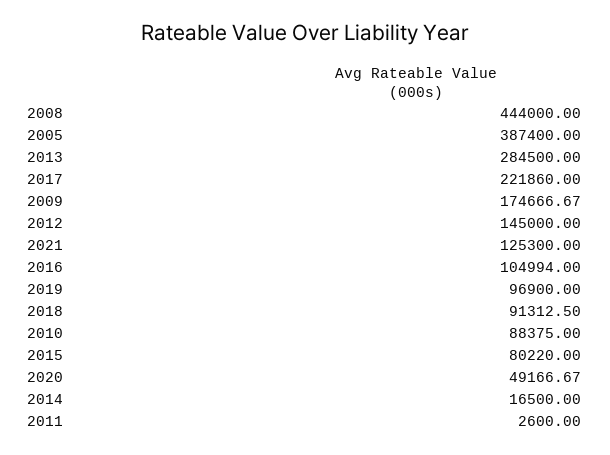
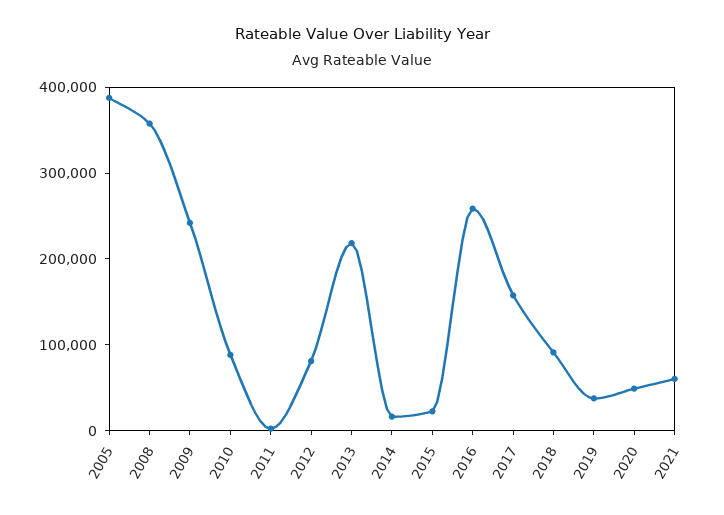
  {
-   "2008": 444000,
+   "2008": 360000,
    "2005": 387400,
-   "2013": 284500,
+   "2013": 220000,
-   "2017": 221860,
+   "2017": 160000,
-   "2009": 174666.67,
+   "2009": 240000,
-   "2012": 145000,
+   "2012": 80000,
-   "2021": 125300,
+   "2021": 60000,
-   "2016": 104994,
+   "2016": 260000,
-   "2019": 96900,
+   "2019": 40000,
    "2018": 91312.5,
    "2010": 88375,
-   "2015": 80220,
+   "2015": 20000,
    "2020": 49166.67,
    "2014": 16500,
    "2011": 2600
  }

